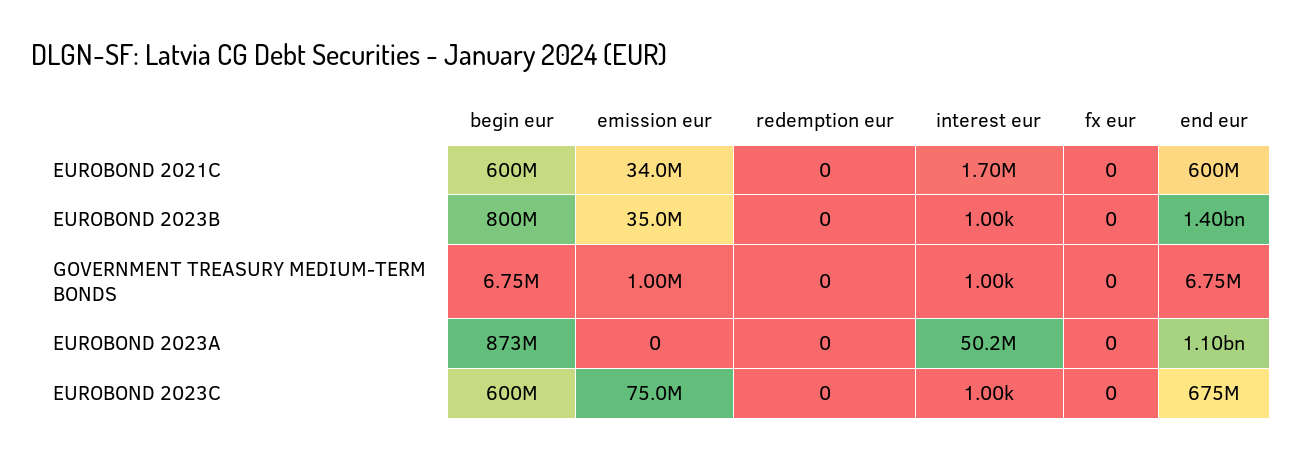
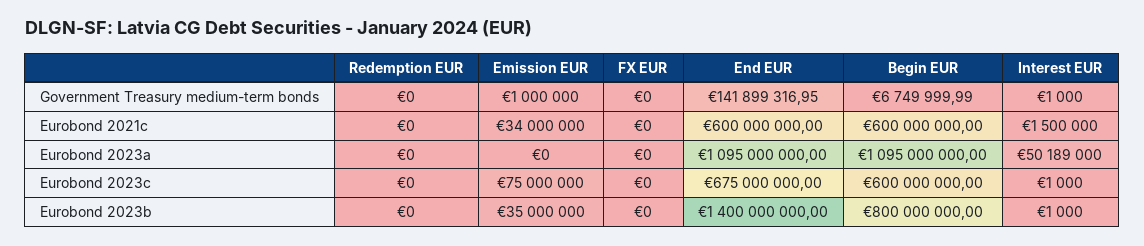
  {
    "begin eur": {
      "EUROBOND 2021C": 600000000,
      "EUROBOND 2023B": 800000000,
      "GOVERNMENT TREASURY MEDIUM-TERM BONDS": 6749999.99,
-     "EUROBOND 2023A": 873000000,
+     "EUROBOND 2023A": 1095000000,
      "EUROBOND 2023C": 600000000
    },
    "emission eur": {
      "EUROBOND 2021C": 34000000,
      "EUROBOND 2023B": 35000000,
      "GOVERNMENT TREASURY MEDIUM-TERM BONDS": 1000000,
      "EUROBOND 2023A": 0,
      "EUROBOND 2023C": 75000000
    },
    "redemption eur": {
      "EUROBOND 2021C": 0,
      "EUROBOND 2023B": 0,
      "GOVERNMENT TREASURY MEDIUM-TERM BONDS": 0,
      "EUROBOND 2023A": 0,
      "EUROBOND 2023C": 0
    },
    "interest eur": {
-     "EUROBOND 2021C": 1700000,
+     "EUROBOND 2021C": 1500000,
      "EUROBOND 2023B": 1000,
      "GOVERNMENT TREASURY MEDIUM-TERM BONDS": 1000,
      "EUROBOND 2023A": 50189000,
      "EUROBOND 2023C": 1000
    },
    "fx eur": {
      "EUROBOND 2021C": 0,
      "EUROBOND 2023B": 0,
      "GOVERNMENT TREASURY MEDIUM-TERM BONDS": 0,
      "EUROBOND 2023A": 0,
      "EUROBOND 2023C": 0
    },
    "end eur": {
      "EUROBOND 2021C": 600000000,
      "EUROBOND 2023B": 1400000000,
-     "GOVERNMENT TREASURY MEDIUM-TERM BONDS": 6750000,
+     "GOVERNMENT TREASURY MEDIUM-TERM BONDS": 141899316.95,
      "EUROBOND 2023A": 1095000000,
      "EUROBOND 2023C": 675000000
    }
  }

